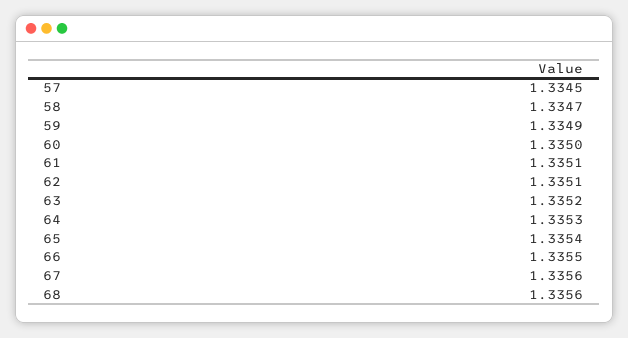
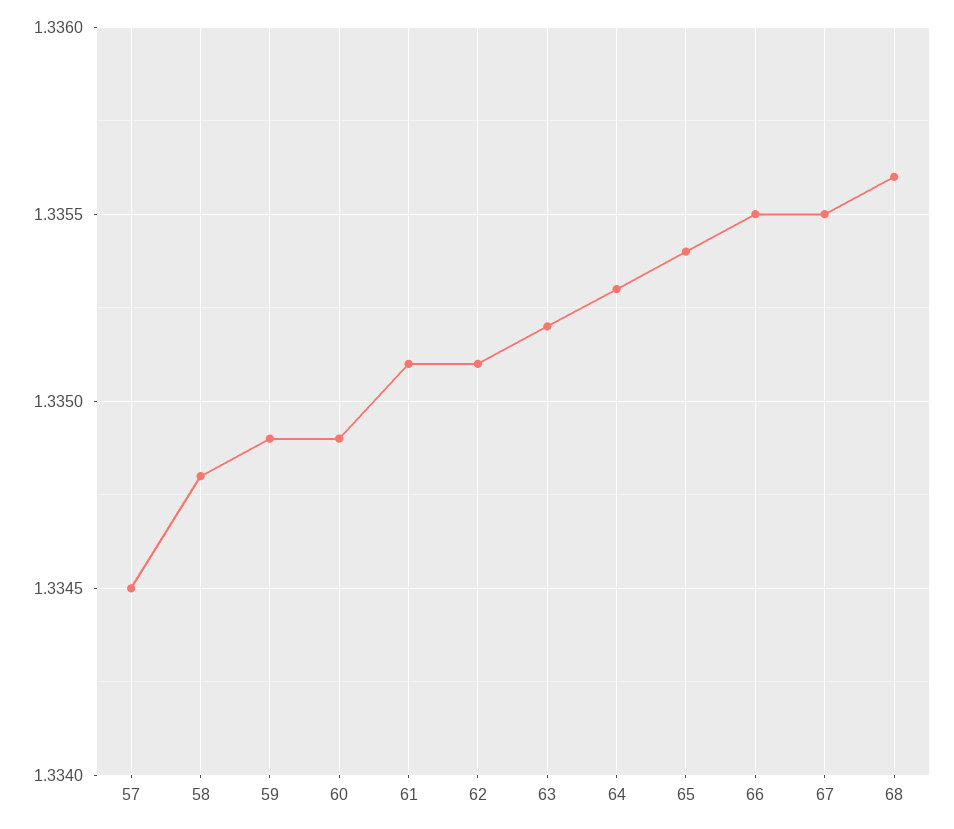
  {
    "57": 1.3345,
-   "58": 1.3347,
+   "58": 1.3348,
    "59": 1.3349,
-   "60": 1.335,
+   "60": 1.3349,
    "61": 1.3351,
    "62": 1.3351,
    "63": 1.3352,
    "64": 1.3353,
    "65": 1.3354,
    "66": 1.3355,
-   "67": 1.3356,
+   "67": 1.3355,
    "68": 1.3356
  }

